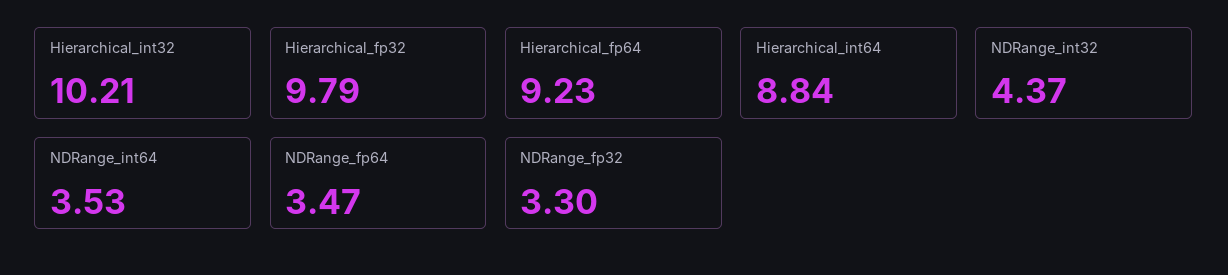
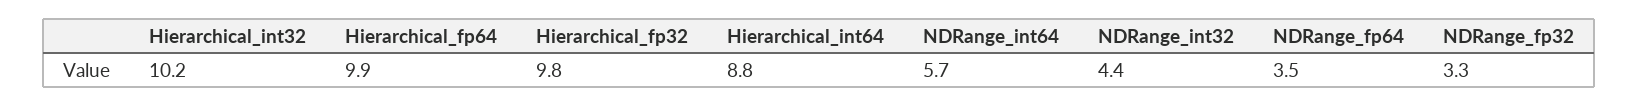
  {
    "Hierarchical_int32": 10.21,
    "Hierarchical_fp32": 9.79,
-   "Hierarchical_fp64": 9.23,
+   "Hierarchical_fp64": 9.9,
    "Hierarchical_int64": 8.84,
    "NDRange_int32": 4.37,
-   "NDRange_int64": 3.53,
+   "NDRange_int64": 5.7,
    "NDRange_fp64": 3.47,
    "NDRange_fp32": 3.3
  }

